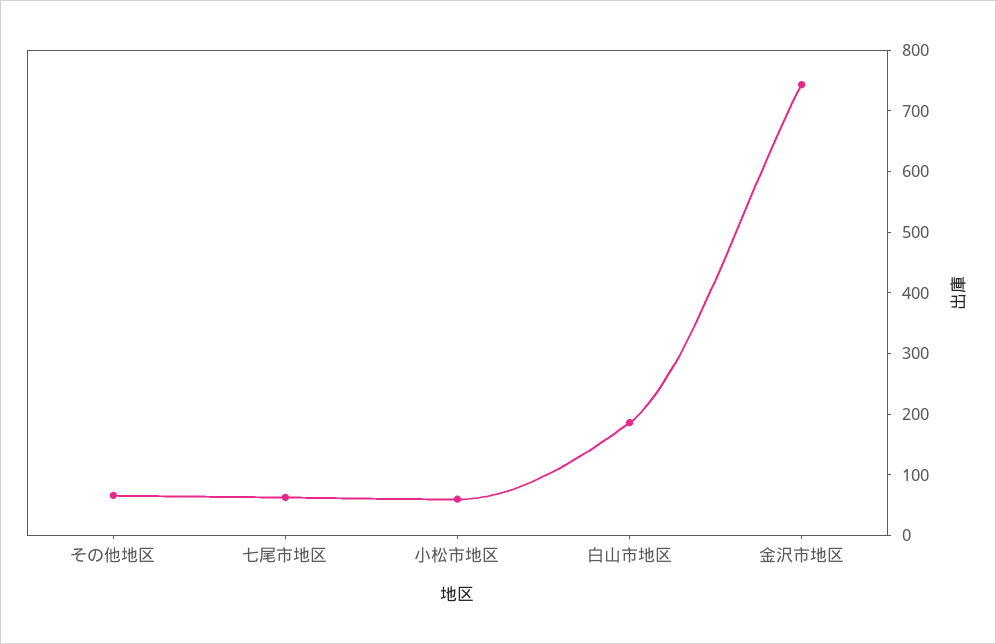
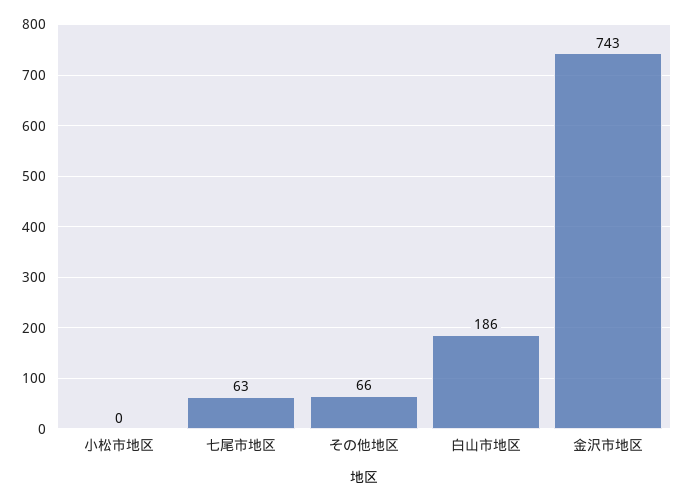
  {
    "その他地区": 66,
    "七尾市地区": 63,
-   "小松市地区": 60,
+   "小松市地区": 0,
    "白山市地区": 186,
    "金沢市地区": 743
  }

